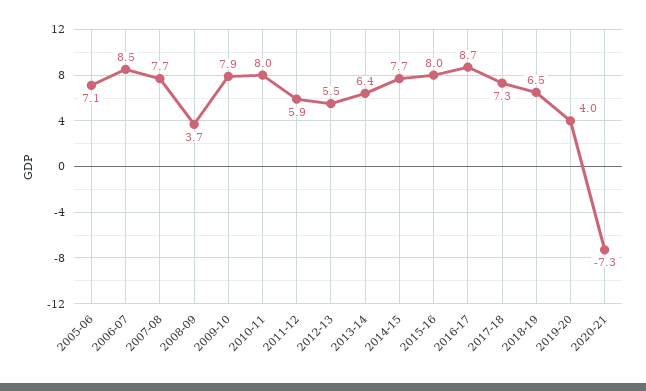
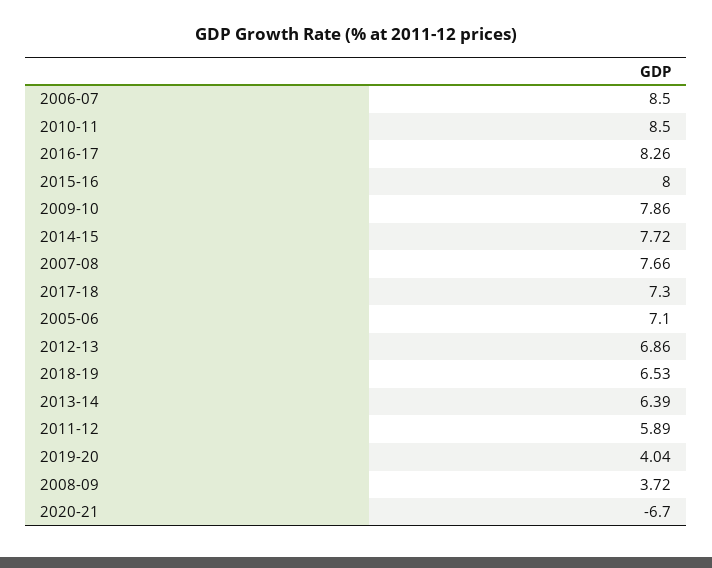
  {
    "2005-06": 7.1,
    "2006-07": 8.5,
    "2007-08": 7.66,
    "2008-09": 3.72,
    "2009-10": 7.86,
-   "2010-11": 8,
+   "2010-11": 8.5,
    "2011-12": 5.89,
-   "2012-13": 5.5,
+   "2012-13": 6.86,
    "2013-14": 6.39,
    "2014-15": 7.72,
    "2015-16": 8,
-   "2016-17": 8.7,
+   "2016-17": 8.26,
    "2017-18": 7.3,
    "2018-19": 6.53,
    "2019-20": 4.04,
-   "2020-21": -7.3
+   "2020-21": -6.7
  }

